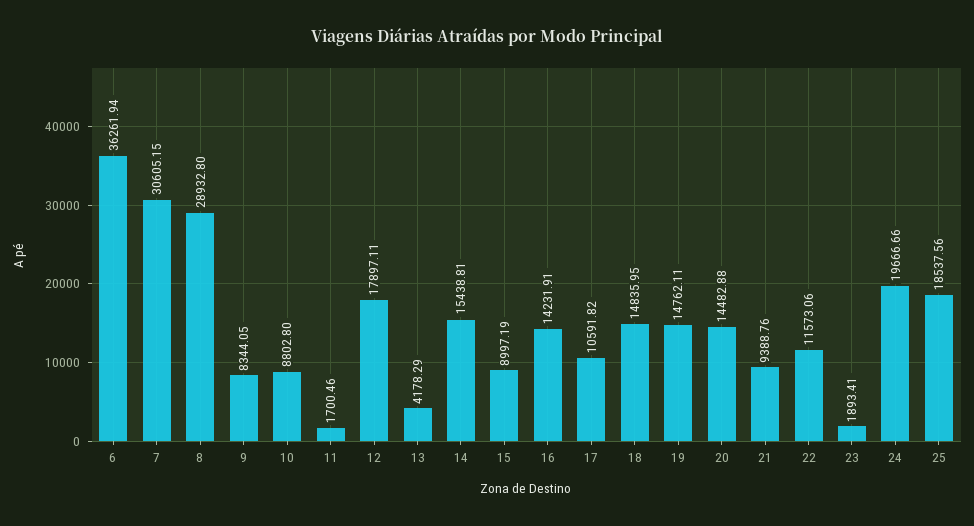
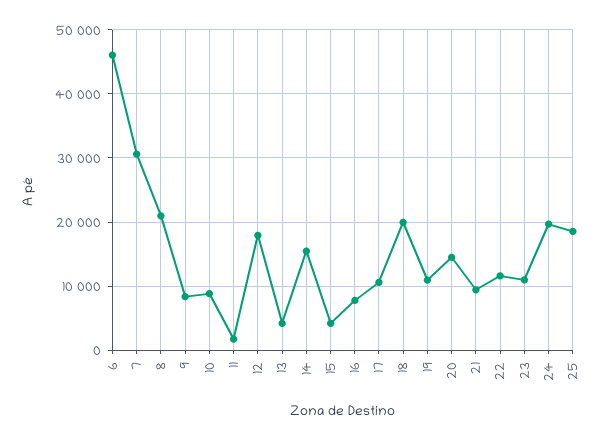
  {
-   "6": 36261.94,
+   "6": 46000,
    "7": 30605.15,
-   "8": 28932.8,
+   "8": 21000,
    "9": 8344.05,
    "10": 8802.8,
    "11": 1700.46,
    "12": 17897.11,
    "13": 4178.29,
    "14": 15438.81,
-   "15": 8997.19,
+   "15": 4000,
-   "16": 14231.91,
+   "16": 8000,
    "17": 10591.82,
-   "18": 14835.95,
+   "18": 20000,
-   "19": 14762.11,
+   "19": 11000,
    "20": 14482.88,
    "21": 9388.76,
    "22": 11573.06,
-   "23": 1893.41,
+   "23": 11000,
    "24": 19666.66,
    "25": 18537.56
  }

